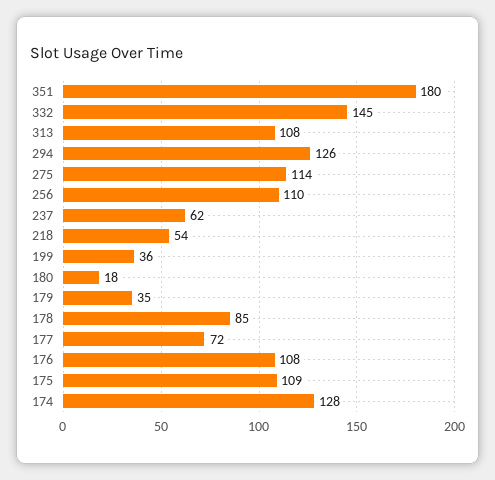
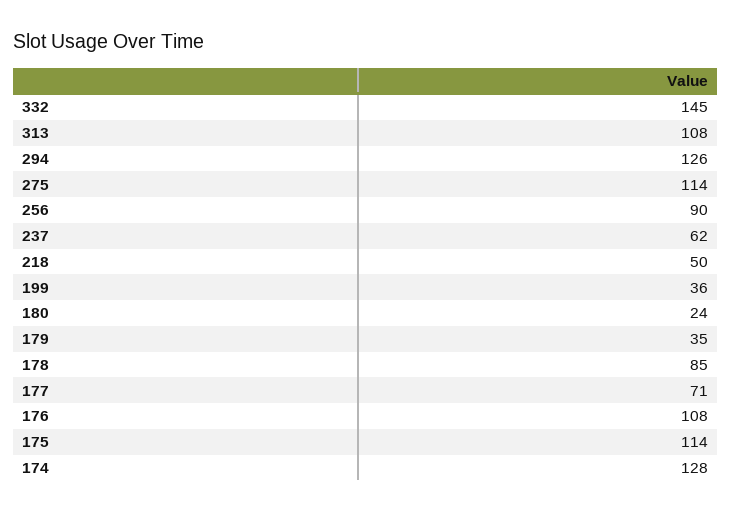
  {
-   "351": 180,
    "332": 145,
    "313": 108,
    "294": 126,
    "275": 114,
-   "256": 110,
+   "256": 90,
    "237": 62,
-   "218": 54,
+   "218": 50,
    "199": 36,
-   "180": 18,
+   "180": 24,
    "179": 35,
    "178": 85,
-   "177": 72,
+   "177": 71,
    "176": 108,
-   "175": 109,
+   "175": 114,
    "174": 128
  }

